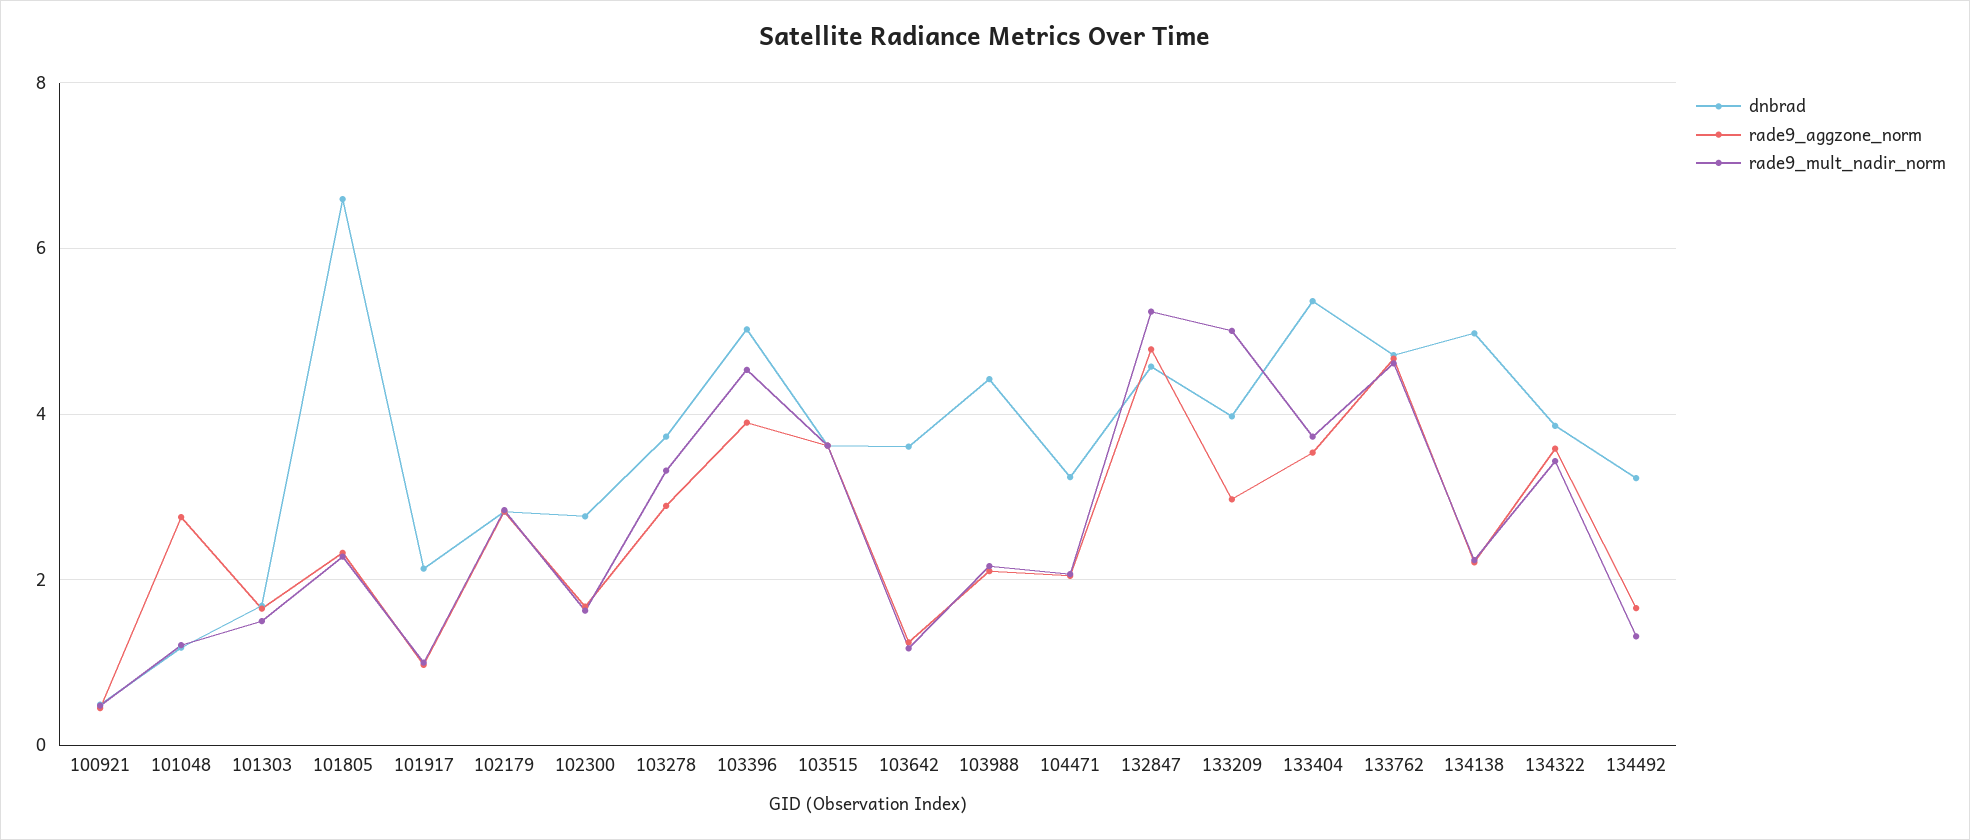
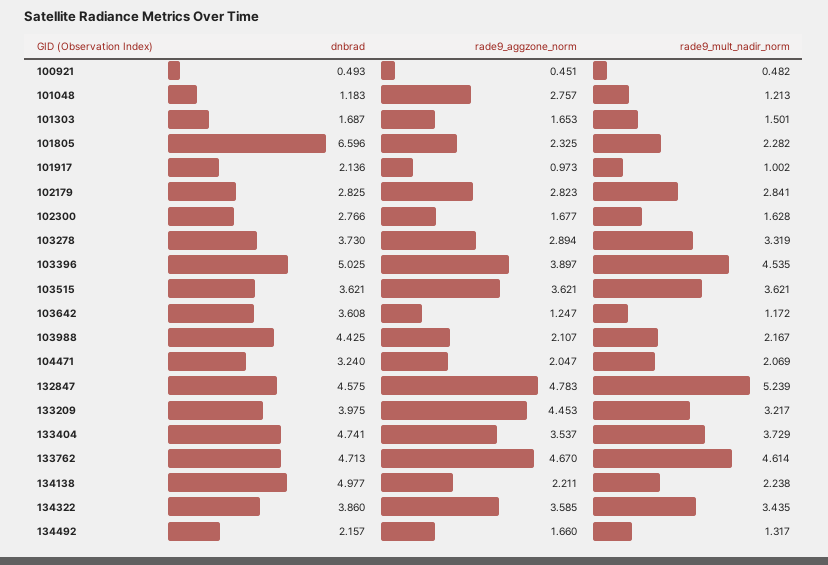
  {
    "dnbrad": {
      "100921": 0.493,
      "101048": 1.183,
      "101303": 1.687,
      "101805": 6.596,
      "101917": 2.136,
      "102179": 2.825,
      "102300": 2.766,
      "103278": 3.73,
      "103396": 5.025,
      "103515": 3.621,
      "103642": 3.608,
      "103988": 4.425,
      "104471": 3.24,
      "132847": 4.575,
      "133209": 3.975,
-     "133404": 5.4,
+     "133404": 4.741,
      "133762": 4.713,
      "134138": 4.977,
      "134322": 3.86,
-     "134492": 3.2
+     "134492": 2.157
    },
    "rade9_aggzone_norm": {
      "100921": 0.451,
      "101048": 2.757,
      "101303": 1.653,
      "101805": 2.325,
      "101917": 0.973,
      "102179": 2.823,
      "102300": 1.677,
      "103278": 2.894,
      "103396": 3.897,
      "103515": 3.621,
      "103642": 1.247,
      "103988": 2.107,
      "104471": 2.047,
      "132847": 4.783,
-     "133209": 3,
+     "133209": 4.453,
      "133404": 3.537,
      "133762": 4.67,
      "134138": 2.211,
      "134322": 3.585,
      "134492": 1.66
    },
    "rade9_mult_nadir_norm": {
      "100921": 0.482,
      "101048": 1.213,
      "101303": 1.501,
      "101805": 2.282,
      "101917": 1.002,
      "102179": 2.841,
      "102300": 1.628,
      "103278": 3.319,
      "103396": 4.535,
      "103515": 3.621,
      "103642": 1.172,
      "103988": 2.167,
      "104471": 2.069,
      "132847": 5.239,
-     "133209": 5,
+     "133209": 3.217,
      "133404": 3.729,
      "133762": 4.614,
      "134138": 2.238,
      "134322": 3.435,
      "134492": 1.317
    }
  }

